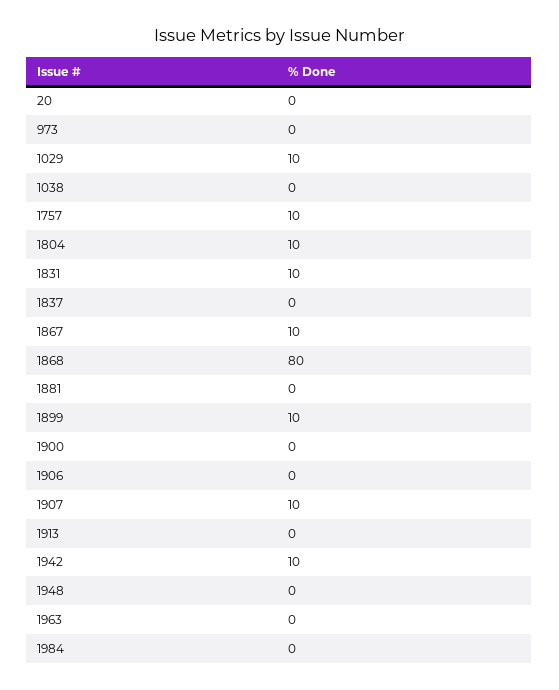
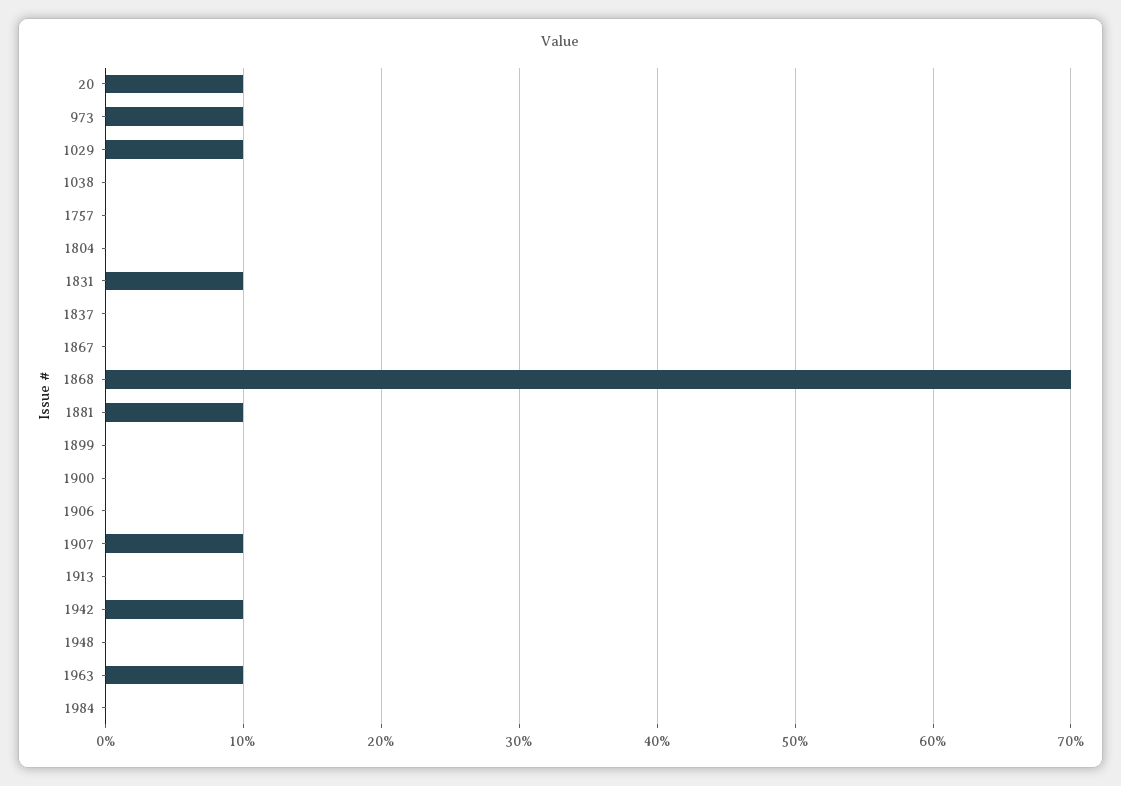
  {
-   "20": 0,
+   "20": 10,
-   "973": 0,
+   "973": 10,
    "1029": 10,
    "1038": 0,
-   "1757": 10,
+   "1757": 0,
-   "1804": 10,
+   "1804": 0,
    "1831": 10,
    "1837": 0,
-   "1867": 10,
+   "1867": 0,
-   "1868": 80,
+   "1868": 70,
-   "1881": 0,
+   "1881": 10,
-   "1899": 10,
+   "1899": 0,
    "1900": 0,
    "1906": 0,
    "1907": 10,
    "1913": 0,
    "1942": 10,
    "1948": 0,
-   "1963": 0,
+   "1963": 10,
    "1984": 0
  }

